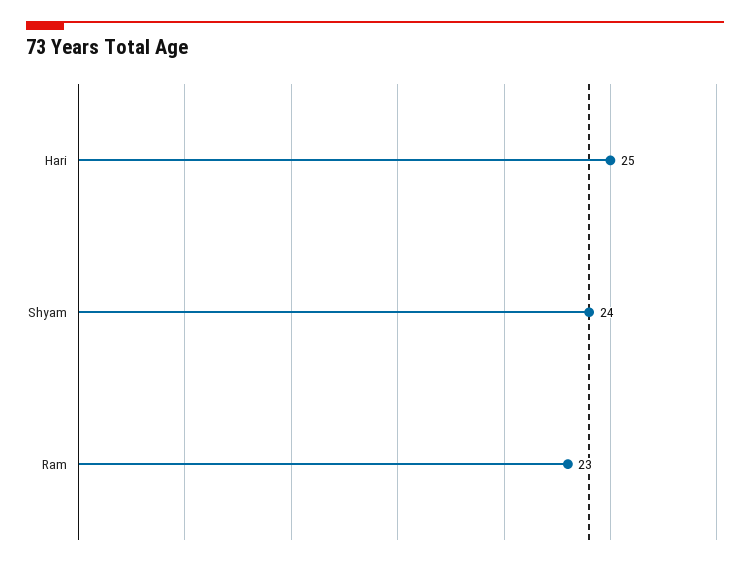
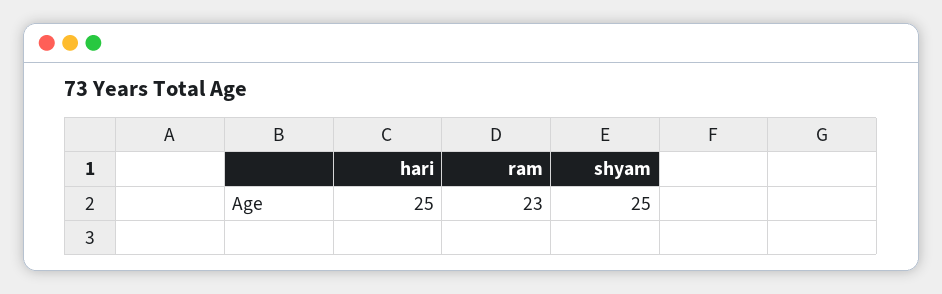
  {
    "Hari": 25,
-   "Shyam": 24,
+   "Shyam": 25,
    "Ram": 23
  }

